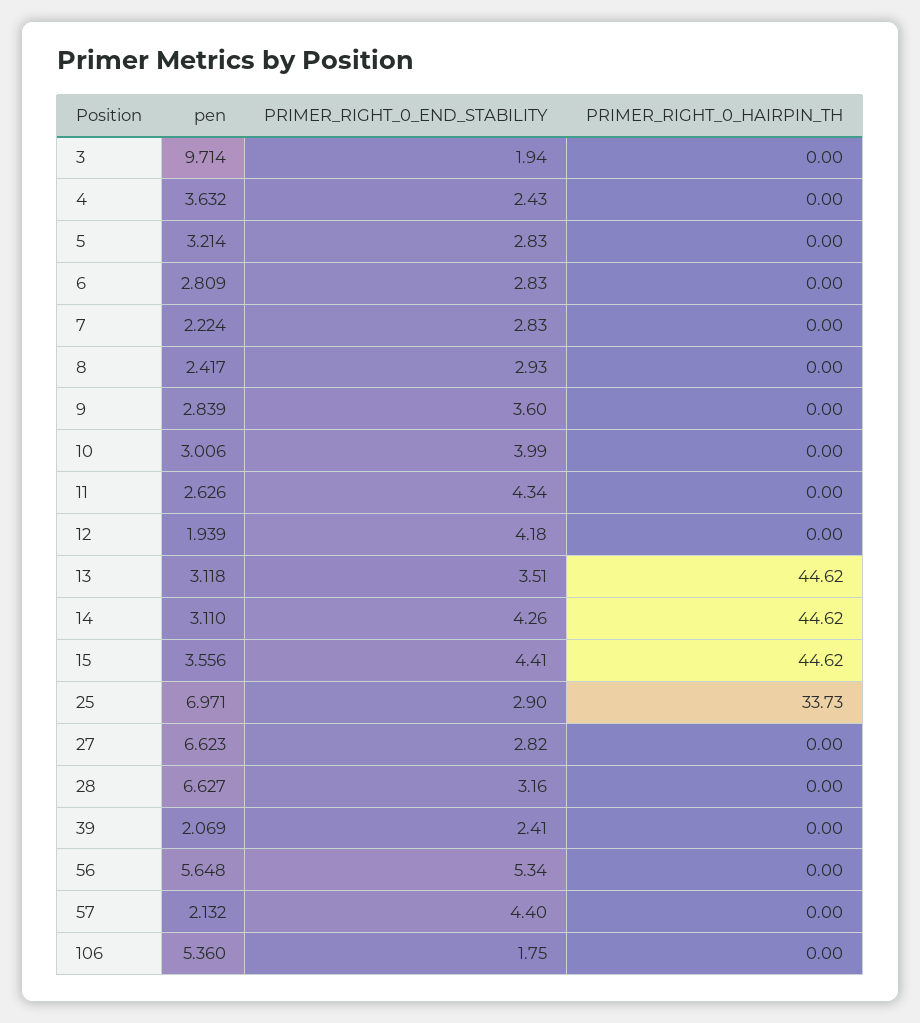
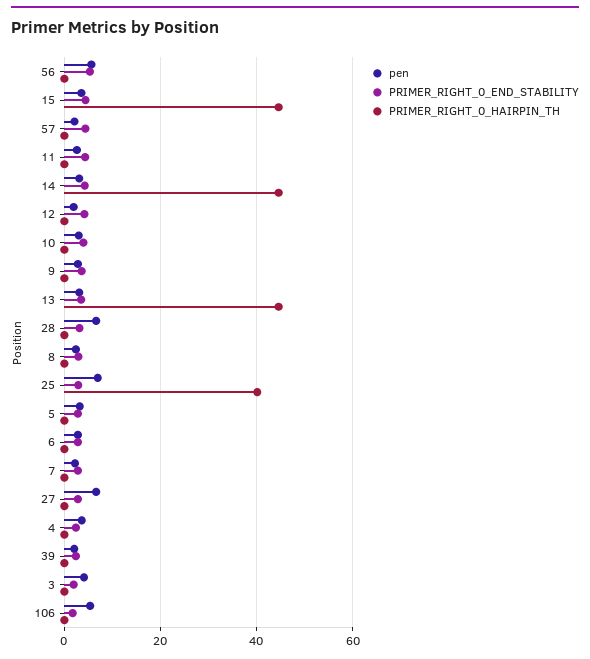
  {
    "pen": {
-     "3": 9.714,
+     "3": 4,
      "4": 3.632,
      "5": 3.214,
      "6": 2.809,
      "7": 2.224,
      "8": 2.417,
      "9": 2.839,
      "10": 3.006,
      "11": 2.626,
      "12": 1.939,
      "13": 3.118,
      "14": 3.11,
      "15": 3.556,
      "25": 6.971,
      "27": 6.623,
      "28": 6.627,
      "39": 2.069,
      "56": 5.648,
      "57": 2.132,
      "106": 5.36
    },
    "PRIMER_RIGHT_0_END_STABILITY": {
      "3": 1.94,
      "4": 2.43,
      "5": 2.83,
      "6": 2.83,
      "7": 2.83,
      "8": 2.93,
      "9": 3.6,
      "10": 3.99,
      "11": 4.34,
      "12": 4.18,
      "13": 3.51,
      "14": 4.26,
      "15": 4.41,
      "25": 2.9,
      "27": 2.82,
      "28": 3.16,
      "39": 2.41,
      "56": 5.34,
      "57": 4.4,
      "106": 1.75
    },
    "PRIMER_RIGHT_0_HAIRPIN_TH": {
      "3": 0,
      "4": 0,
      "5": 0,
      "6": 0,
      "7": 0,
      "8": 0,
      "9": 0,
      "10": 0,
      "11": 0,
      "12": 0,
      "13": 44.62,
      "14": 44.62,
      "15": 44.62,
-     "25": 33.73,
+     "25": 40,
      "27": 0,
      "28": 0,
      "39": 0,
      "56": 0,
      "57": 0,
      "106": 0
    }
  }

